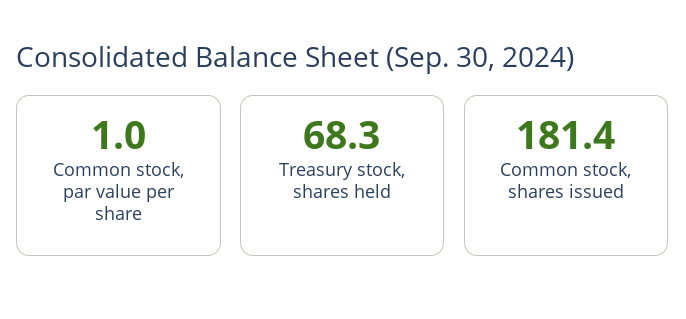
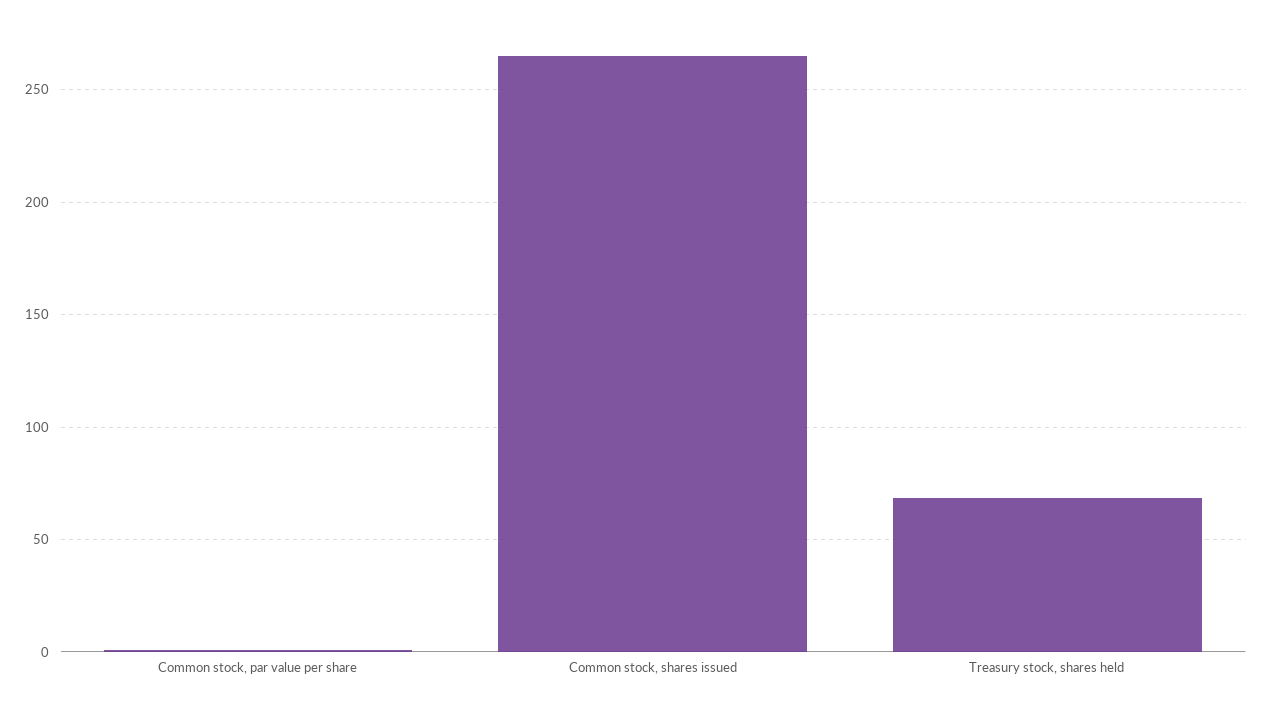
  {
    "Common stock, par value per share": 1,
    "Treasury stock, shares held": 68.3,
-   "Common stock, shares issued": 181.4
+   "Common stock, shares issued": 265
  }

